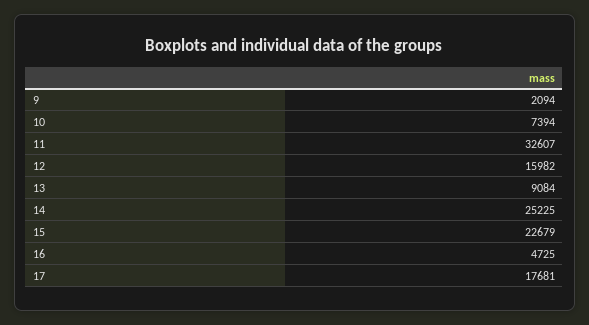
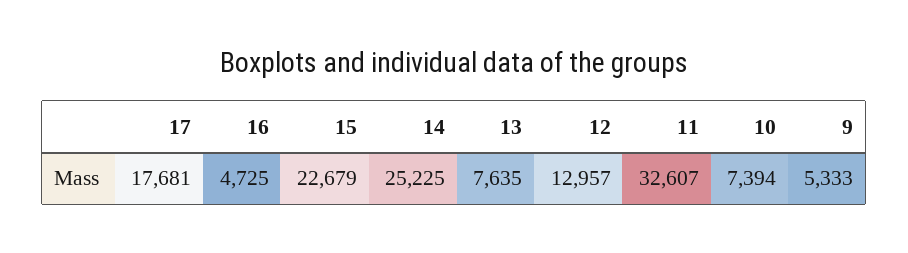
  {
-   "9": 2094,
+   "9": 5333,
    "10": 7394,
    "11": 32607,
-   "12": 15982,
+   "12": 12957,
-   "13": 9084,
+   "13": 7635,
    "14": 25225,
    "15": 22679,
    "16": 4725,
    "17": 17681
  }

